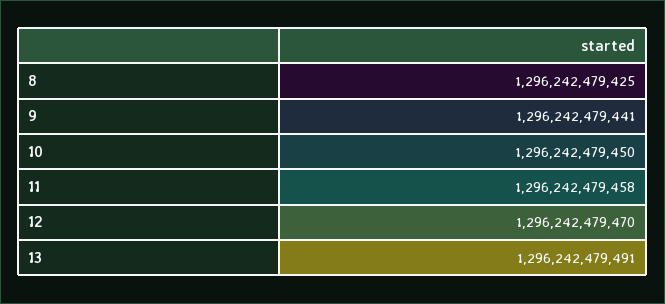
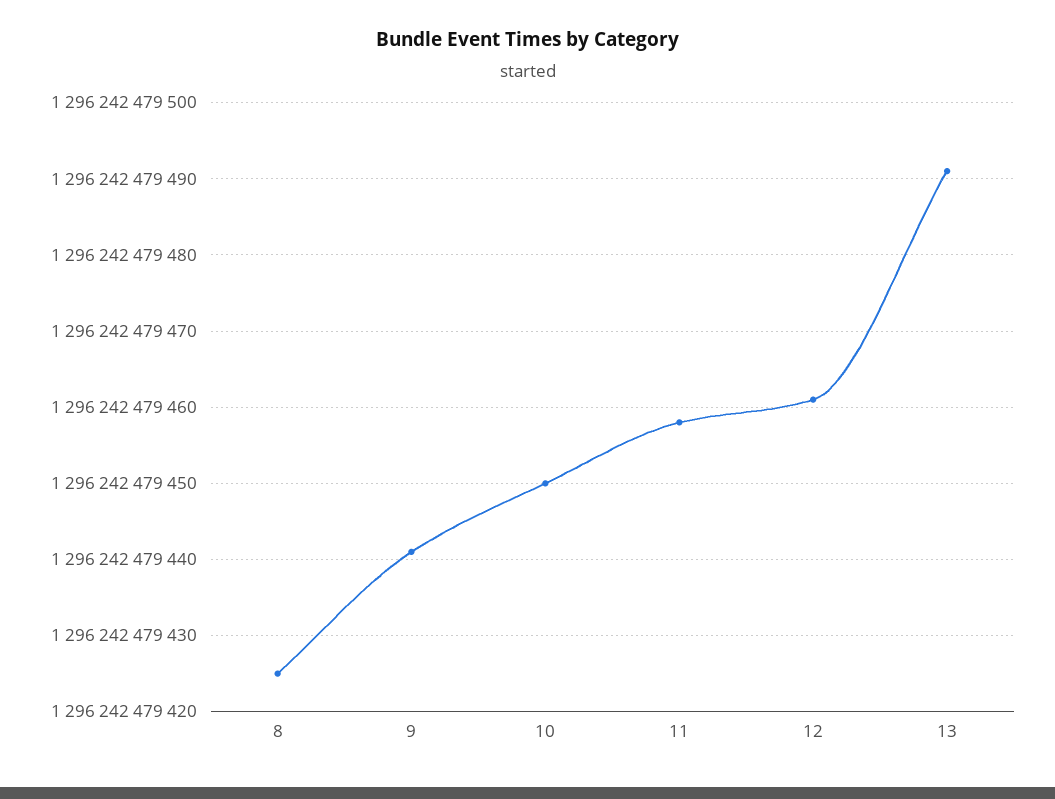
  {
    "8": 1296242479425,
    "9": 1296242479441,
    "10": 1296242479450,
    "11": 1296242479458,
-   "12": 1296242479470,
+   "12": 1296242479461,
    "13": 1296242479491
  }

